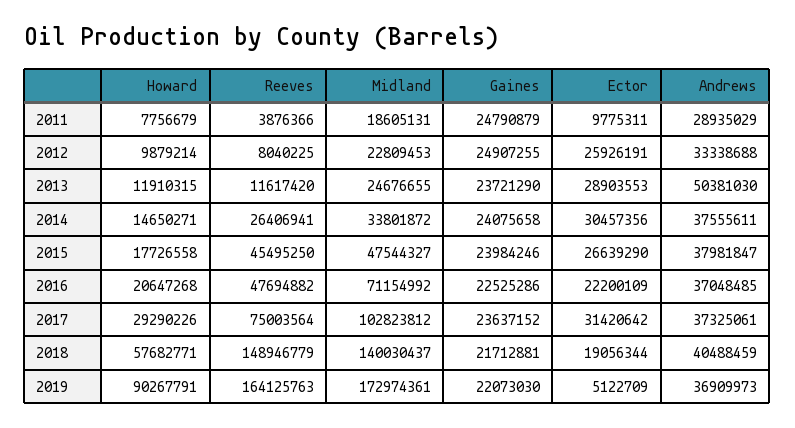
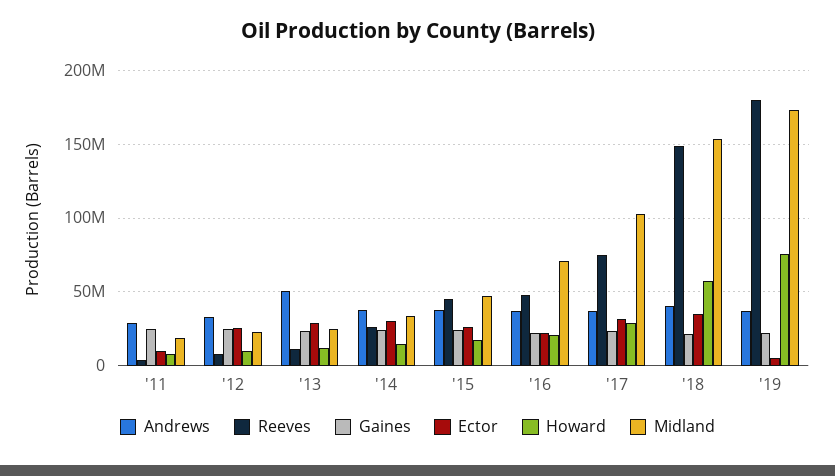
  {
    "Howard": {
      "2011": 7756679,
      "2012": 9879214,
      "2013": 11910315,
      "2014": 14650271,
      "2015": 17726558,
      "2016": 20647268,
      "2017": 29290226,
      "2018": 57682771,
-     "2019": 90267791
+     "2019": 75000000
    },
    "Reeves": {
      "2011": 3876366,
      "2012": 8040225,
      "2013": 11617420,
      "2014": 26406941,
      "2015": 45495250,
      "2016": 47694882,
      "2017": 75003564,
      "2018": 148946779,
-     "2019": 164125763
+     "2019": 180000000
    },
    "Midland": {
      "2011": 18605131,
      "2012": 22809453,
      "2013": 24676655,
      "2014": 33801872,
      "2015": 47544327,
      "2016": 71154992,
      "2017": 102823812,
-     "2018": 140030437,
+     "2018": 155000000,
      "2019": 172974361
    },
    "Gaines": {
      "2011": 24790879,
      "2012": 24907255,
      "2013": 23721290,
      "2014": 24075658,
      "2015": 23984246,
      "2016": 22525286,
      "2017": 23637152,
      "2018": 21712881,
      "2019": 22073030
    },
    "Ector": {
      "2011": 9775311,
      "2012": 25926191,
      "2013": 28903553,
      "2014": 30457356,
      "2015": 26639290,
      "2016": 22200109,
      "2017": 31420642,
-     "2018": 19056344,
+     "2018": 35000000,
      "2019": 5122709
    },
    "Andrews": {
      "2011": 28935029,
      "2012": 33338688,
      "2013": 50381030,
      "2014": 37555611,
      "2015": 37981847,
      "2016": 37048485,
      "2017": 37325061,
      "2018": 40488459,
      "2019": 36909973
    }
  }

